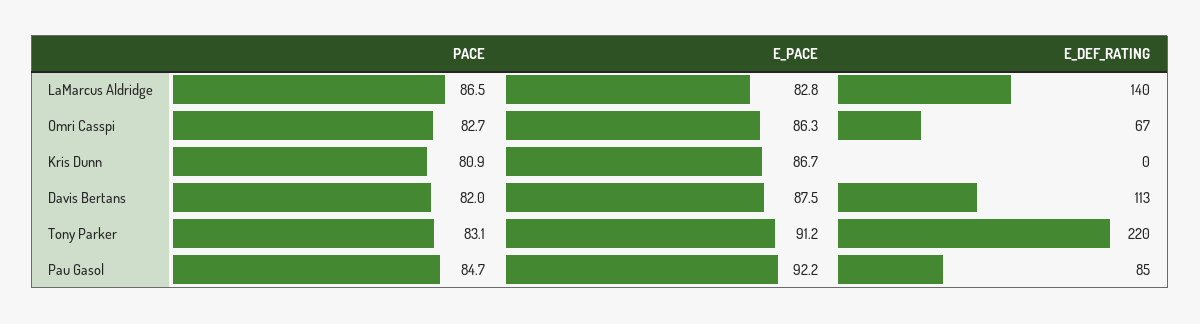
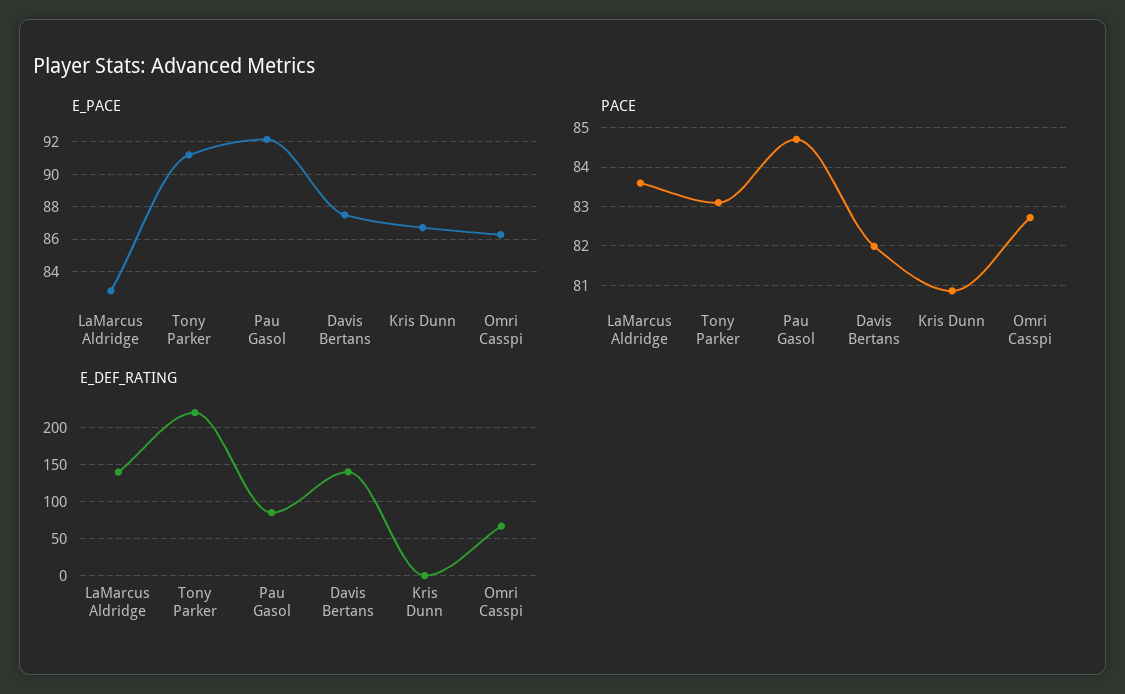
  {
    "PACE": {
-     "LaMarcus Aldridge": 86.5,
+     "LaMarcus Aldridge": 83.6,
      "Omri Casspi": 82.7,
      "Kris Dunn": 80.9,
      "Davis Bertans": 82,
      "Tony Parker": 83.1,
      "Pau Gasol": 84.7
    },
    "E_PACE": {
      "LaMarcus Aldridge": 82.8,
      "Omri Casspi": 86.3,
      "Kris Dunn": 86.7,
      "Davis Bertans": 87.5,
      "Tony Parker": 91.2,
      "Pau Gasol": 92.2
    },
    "E_DEF_RATING": {
      "LaMarcus Aldridge": 140,
      "Omri Casspi": 67,
      "Kris Dunn": 0,
-     "Davis Bertans": 113,
+     "Davis Bertans": 140,
      "Tony Parker": 220,
      "Pau Gasol": 85
    }
  }

